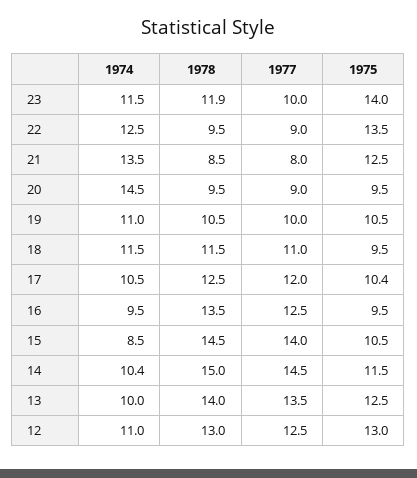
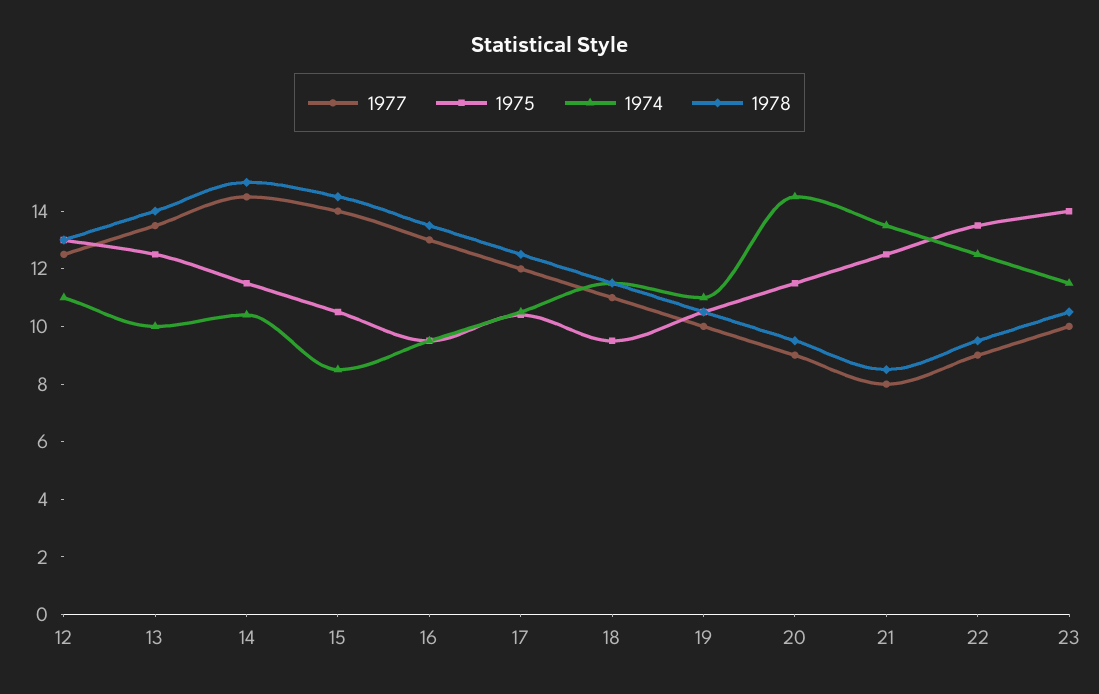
  {
    "1974": {
      "23": 11.5,
      "22": 12.5,
      "21": 13.5,
      "20": 14.5,
      "19": 11,
      "18": 11.5,
      "17": 10.5,
      "16": 9.5,
      "15": 8.5,
      "14": 10.4,
      "13": 10,
      "12": 11
    },
    "1978": {
-     "23": 11.9,
+     "23": 10.5,
      "22": 9.5,
      "21": 8.5,
      "20": 9.5,
      "19": 10.5,
      "18": 11.5,
      "17": 12.5,
      "16": 13.5,
      "15": 14.5,
      "14": 15,
      "13": 14,
      "12": 13
    },
    "1977": {
      "23": 10,
      "22": 9,
      "21": 8,
      "20": 9,
      "19": 10,
      "18": 11,
      "17": 12,
-     "16": 12.5,
+     "16": 13,
      "15": 14,
      "14": 14.5,
      "13": 13.5,
      "12": 12.5
    },
    "1975": {
      "23": 14,
      "22": 13.5,
      "21": 12.5,
-     "20": 9.5,
+     "20": 11.5,
      "19": 10.5,
      "18": 9.5,
      "17": 10.4,
      "16": 9.5,
      "15": 10.5,
      "14": 11.5,
      "13": 12.5,
      "12": 13
    }
  }

